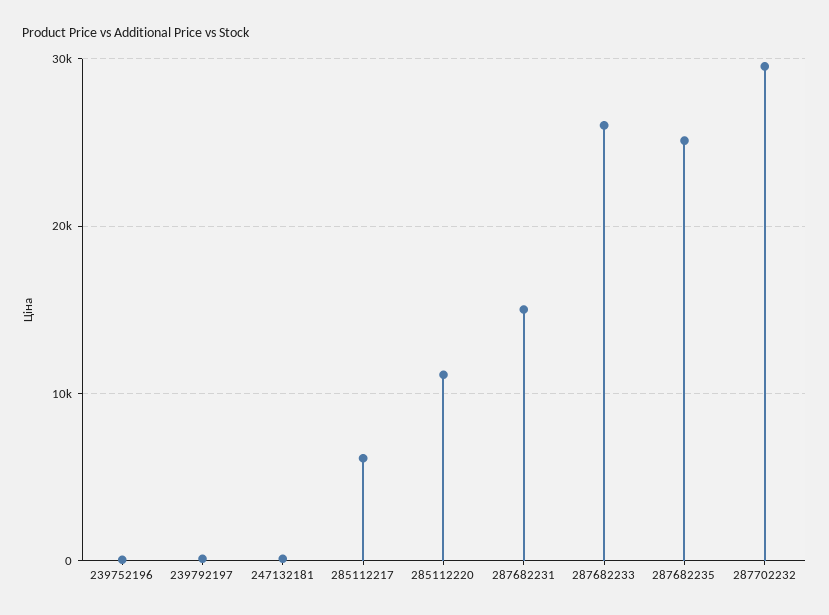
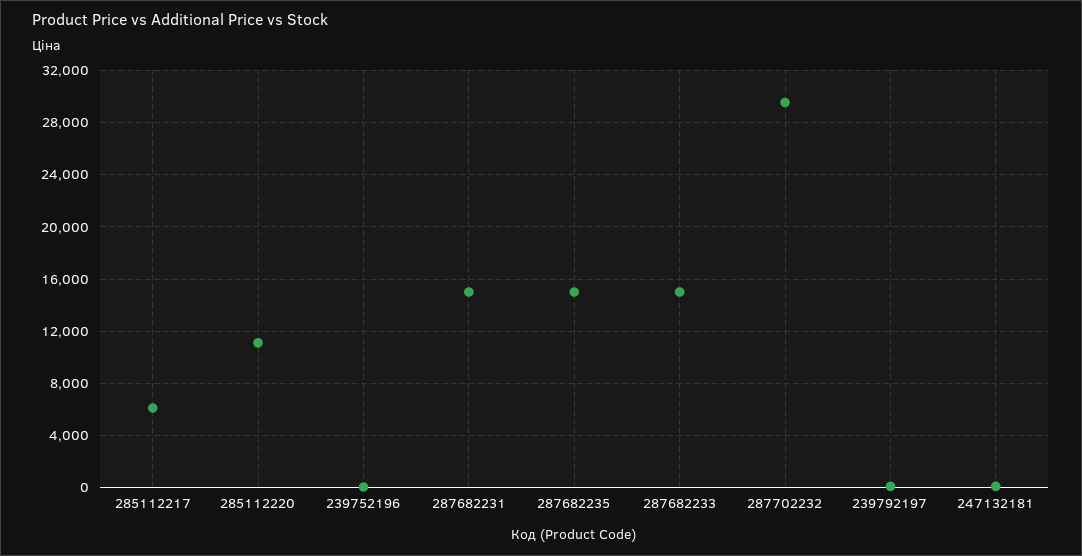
  {
    "239752196": 0,
    "239792197": 0,
    "247132181": 0,
    "285112217": 6000,
    "285112220": 11000,
    "287682231": 15000,
-   "287682233": 26000,
+   "287682233": 15000,
-   "287682235": 25000,
+   "287682235": 15000,
    "287702232": 29500
  }

